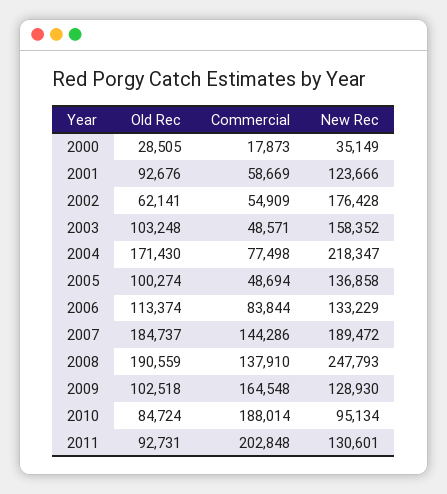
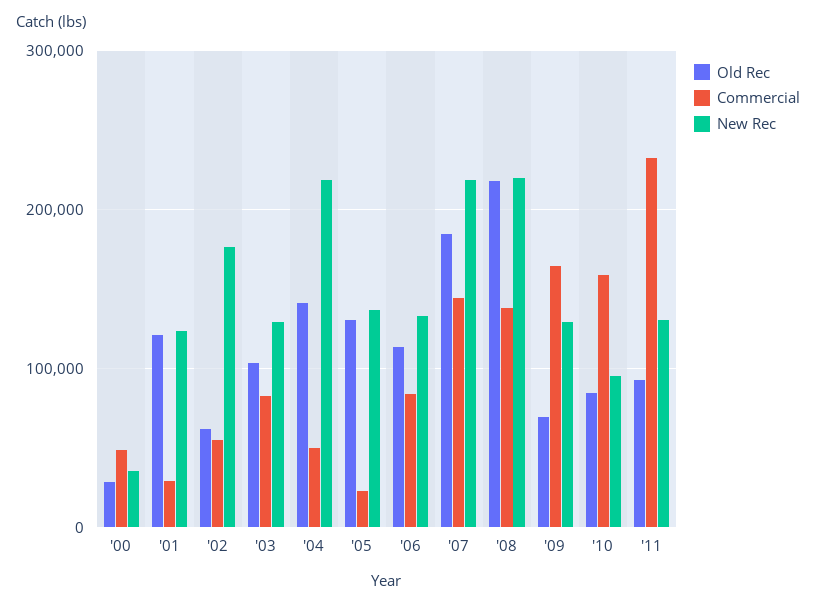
  {
    "Old Rec": {
      "2000": 28505,
-     "2001": 92676,
+     "2001": 120000,
      "2002": 62141,
      "2003": 103248,
-     "2004": 171430,
+     "2004": 140000,
-     "2005": 100274,
+     "2005": 130000,
      "2006": 113374,
      "2007": 184737,
-     "2008": 190559,
+     "2008": 220000,
-     "2009": 102518,
+     "2009": 70000,
      "2010": 84724,
      "2011": 92731
    },
    "Commercial": {
-     "2000": 17873,
+     "2000": 50000,
-     "2001": 58669,
+     "2001": 30000,
      "2002": 54909,
-     "2003": 48571,
+     "2003": 80000,
-     "2004": 77498,
+     "2004": 50000,
-     "2005": 48694,
+     "2005": 20000,
      "2006": 83844,
      "2007": 144286,
      "2008": 137910,
      "2009": 164548,
-     "2010": 188014,
+     "2010": 160000,
-     "2011": 202848
+     "2011": 230000
    },
    "New Rec": {
      "2000": 35149,
      "2001": 123666,
      "2002": 176428,
-     "2003": 158352,
+     "2003": 130000,
      "2004": 218347,
      "2005": 136858,
      "2006": 133229,
-     "2007": 189472,
+     "2007": 220000,
-     "2008": 247793,
+     "2008": 220000,
      "2009": 128930,
      "2010": 95134,
      "2011": 130601
    }
  }

